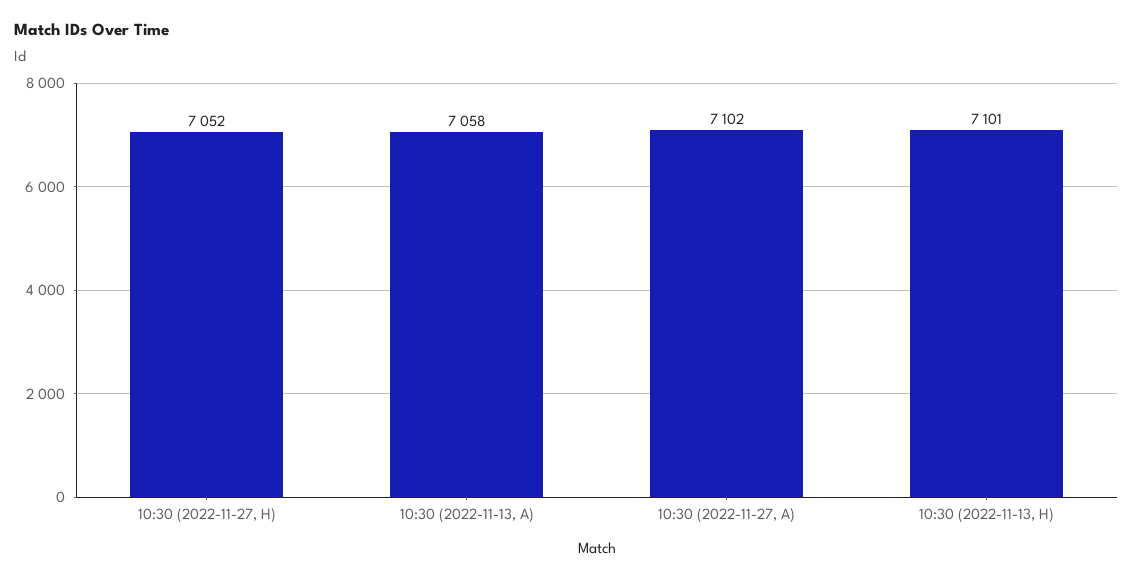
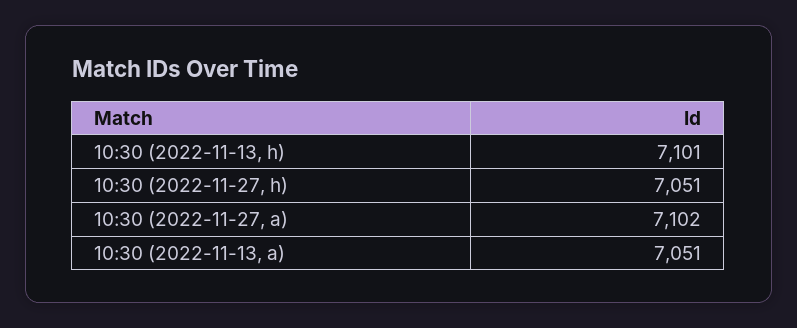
  {
-   "10:30 (2022-11-27, H)": 7052,
+   "10:30 (2022-11-27, H)": 7051,
-   "10:30 (2022-11-13, A)": 7058,
+   "10:30 (2022-11-13, A)": 7051,
    "10:30 (2022-11-27, A)": 7102,
    "10:30 (2022-11-13, H)": 7101
  }

